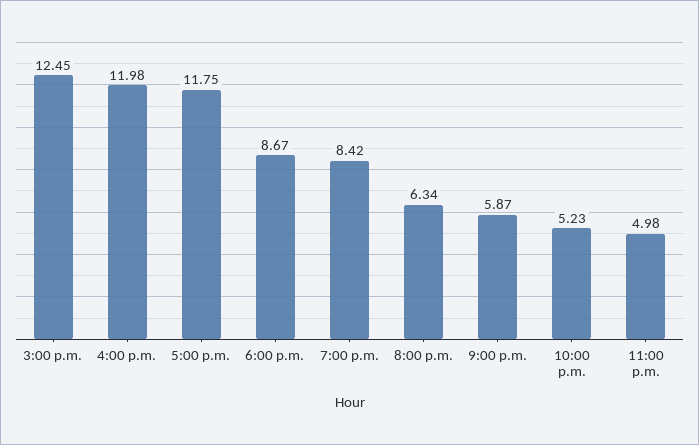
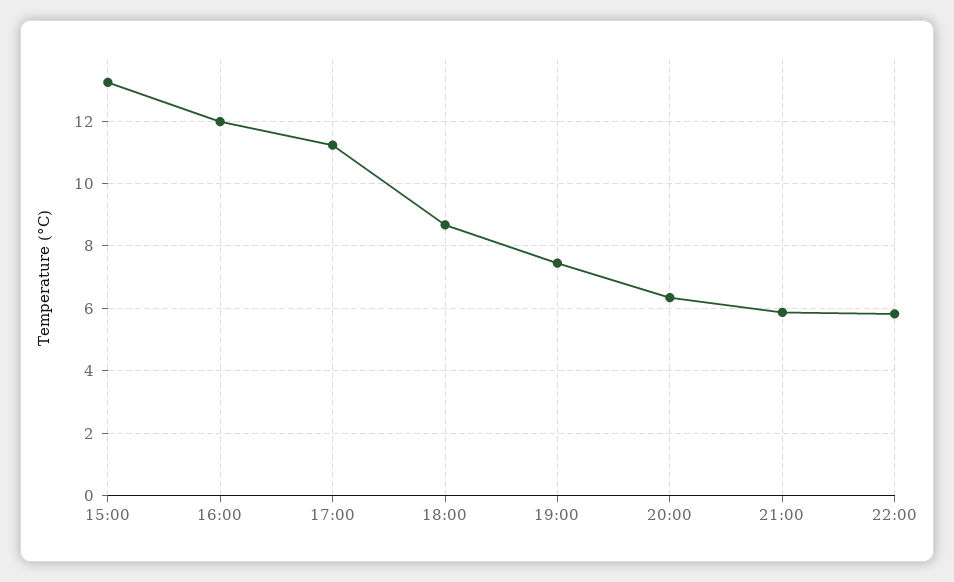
  {
-   "3:00 p.m.": 12.45,
+   "3:00 p.m.": 13.2,
    "4:00 p.m.": 11.98,
-   "5:00 p.m.": 11.75,
+   "5:00 p.m.": 11.2,
    "6:00 p.m.": 8.67,
-   "7:00 p.m.": 8.42,
+   "7:00 p.m.": 7.4,
    "8:00 p.m.": 6.34,
    "9:00 p.m.": 5.87,
-   "10:00 p.m.": 5.23,
+   "10:00 p.m.": 5.8
-   "11:00 p.m.": 4.98
  }

